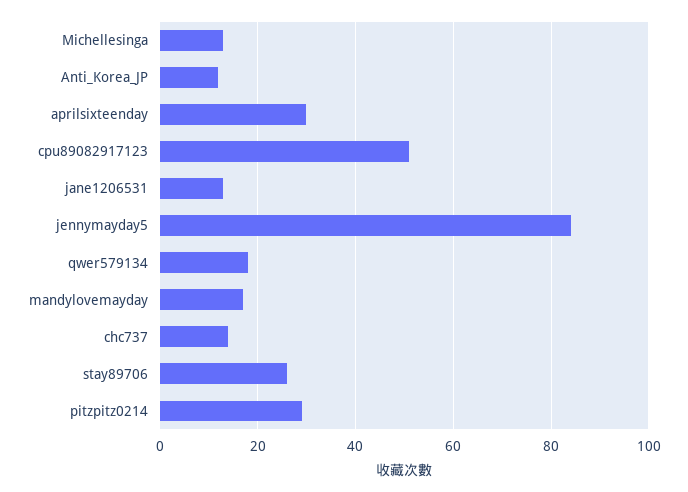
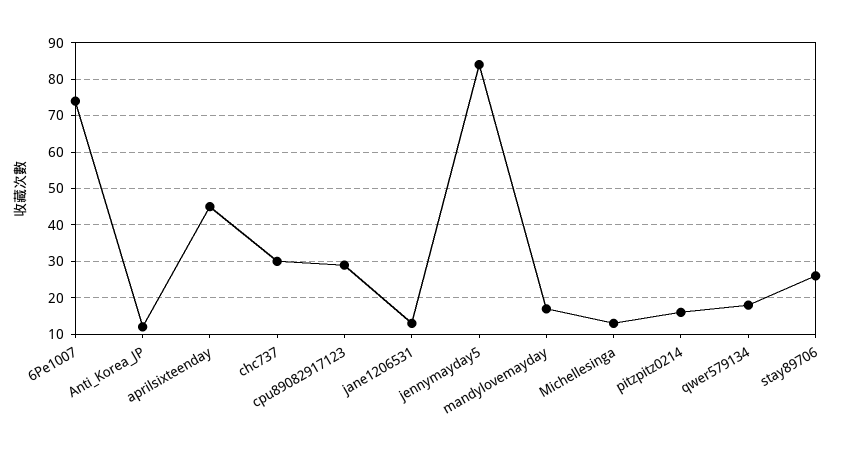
  {
    "Michellesinga": 15,
    "Anti_Korea_JP": 10,
-   "aprilsixteenday": 30,
+   "aprilsixteenday": 45,
-   "cpu89082917123": 50,
+   "cpu89082917123": 30,
    "jane1206531": 15,
    "jennymayday5": 85,
    "qwer579134": 20,
    "mandylovemayday": 15,
-   "chc737": 15,
+   "chc737": 30,
    "stay89706": 25,
-   "pitzpitz0214": 30
+   "pitzpitz0214": 15,
+   "6Pe1007": 75
  }

